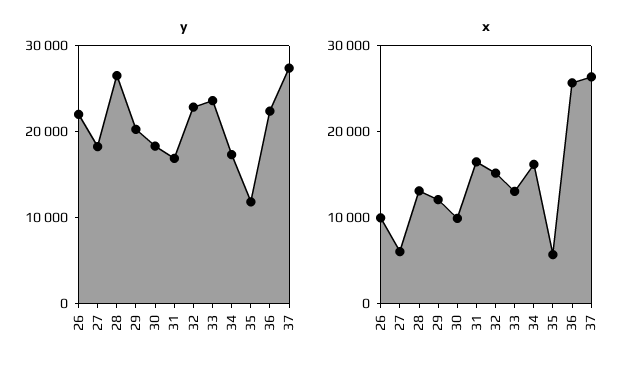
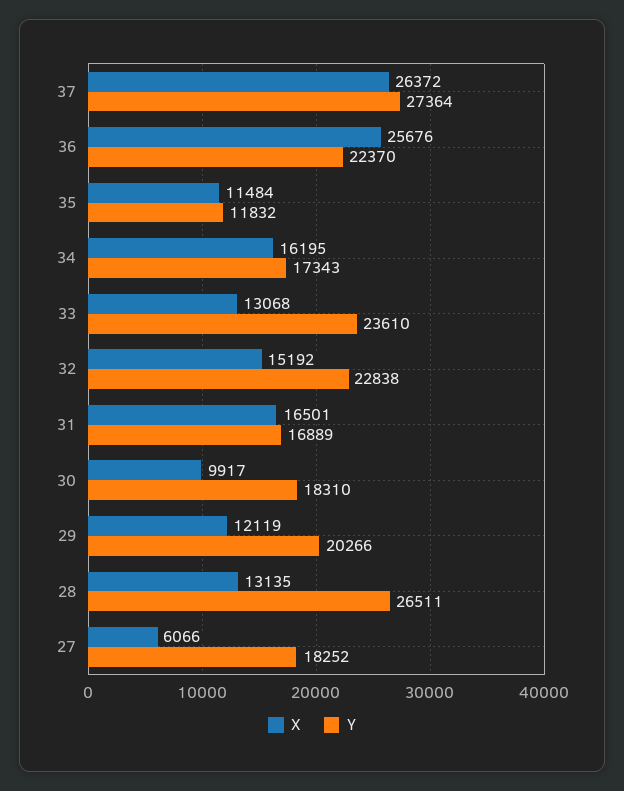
  {
    "y": {
-     "26": 22000,
      "27": 18252,
      "28": 26511,
      "29": 20266,
      "30": 18310,
      "31": 16889,
      "32": 22838,
      "33": 23610,
      "34": 17343,
      "35": 11832,
      "36": 22370,
      "37": 27364
    },
    "x": {
-     "26": 10000,
      "27": 6066,
      "28": 13135,
      "29": 12119,
      "30": 9917,
      "31": 16501,
      "32": 15192,
      "33": 13068,
      "34": 16195,
-     "35": 6000,
+     "35": 11484,
      "36": 25676,
      "37": 26372
    }
  }

